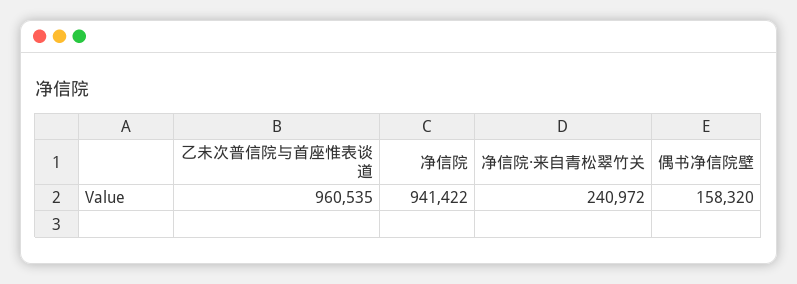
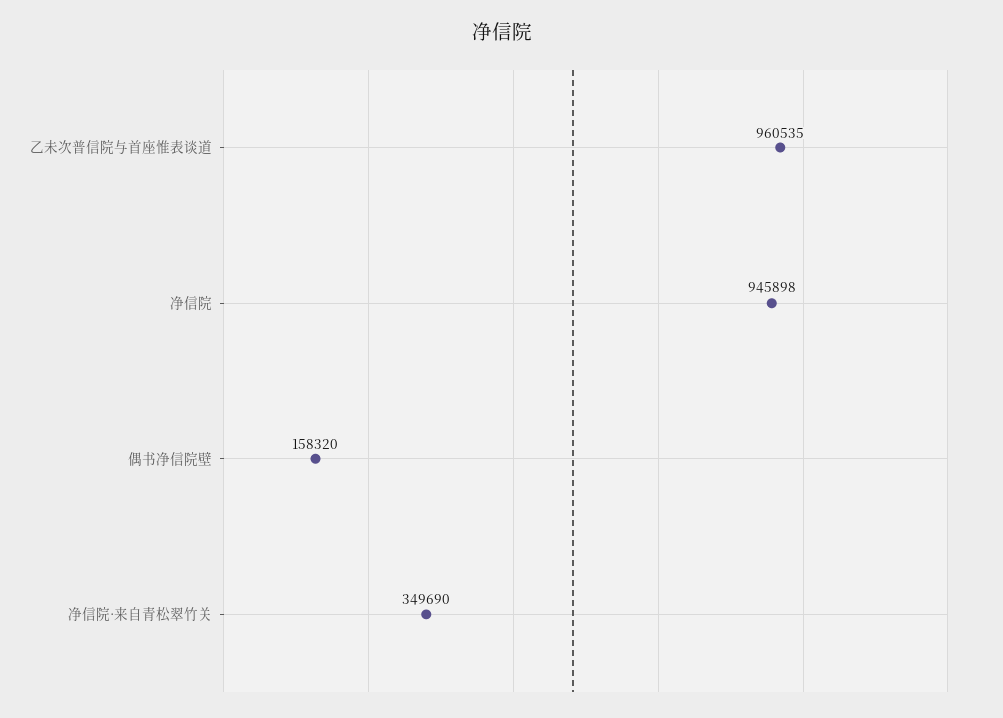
  {
    "乙未次普信院与首座惟表谈道": 960535,
-   "净信院": 941422,
+   "净信院": 945898,
-   "净信院·来自青松翠竹关": 240972,
+   "净信院·来自青松翠竹关": 349690,
    "偶书净信院壁": 158320
  }

